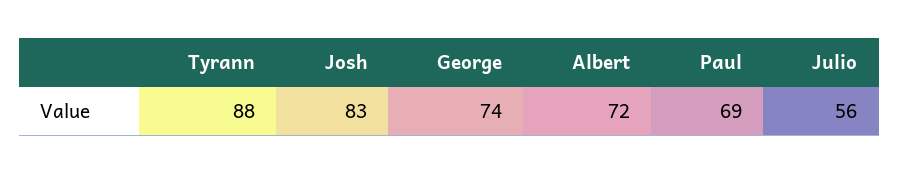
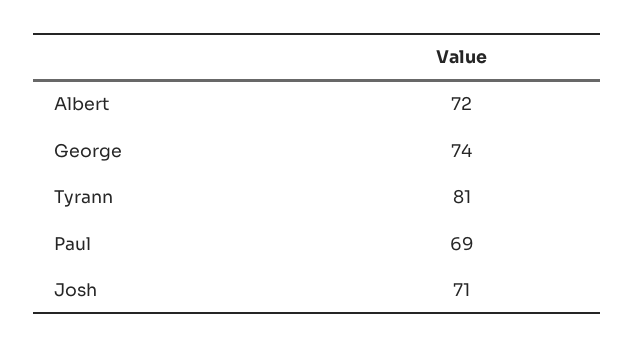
  {
-   "Tyrann": 88,
+   "Tyrann": 81,
-   "Josh": 83,
+   "Josh": 71,
    "George": 74,
    "Albert": 72,
-   "Paul": 69,
+   "Paul": 69
-   "Julio": 56
  }

